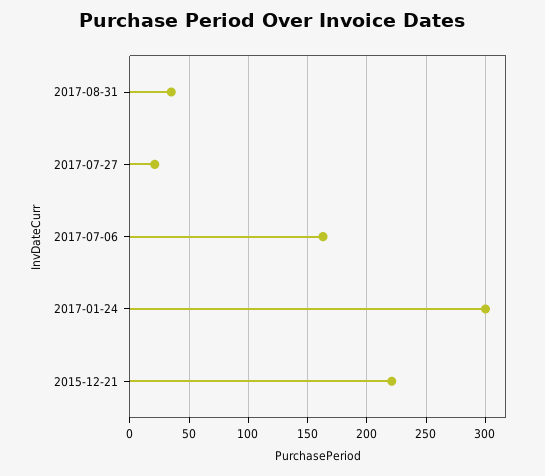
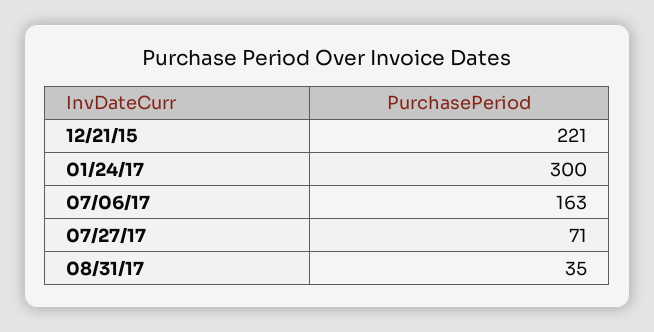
  {
    "2017-08-31": 35,
-   "2017-07-27": 20,
+   "2017-07-27": 71,
    "2017-07-06": 163,
    "2017-01-24": 300,
    "2015-12-21": 221
  }

